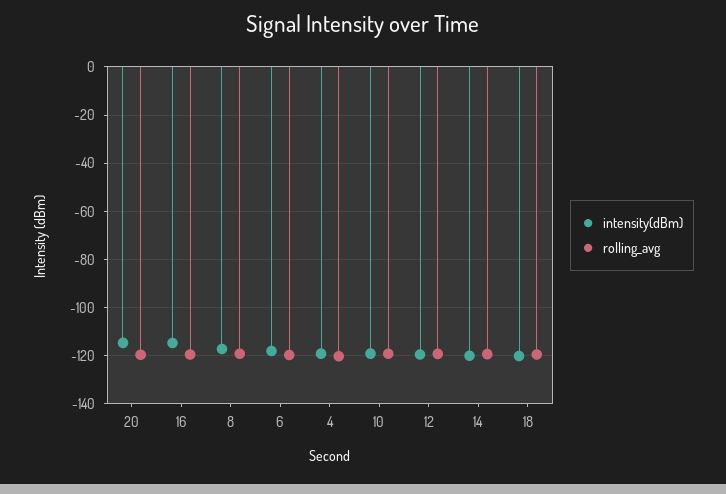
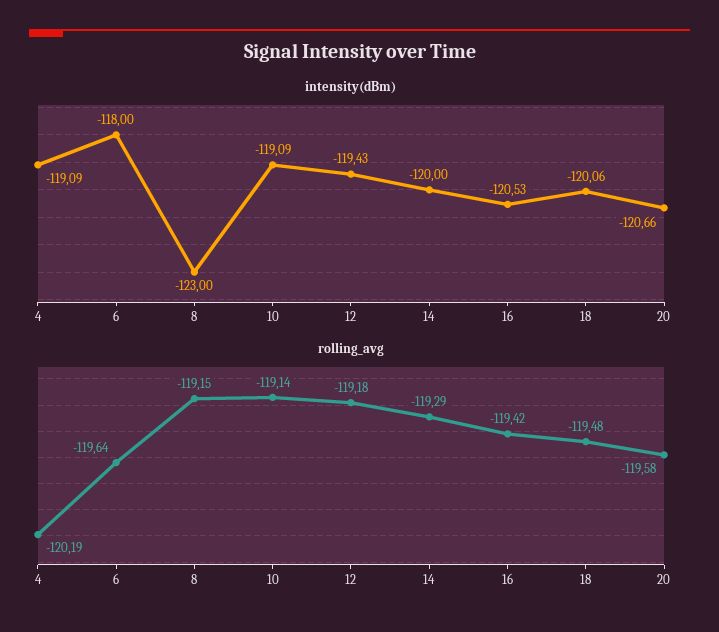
  {
    "intensity(dBm)": {
-     "20": -115,
+     "20": -120.66,
-     "16": -115,
+     "16": -120.53,
-     "8": -117.5,
+     "8": -123,
      "6": -118,
      "4": -119.09,
      "10": -119.09,
      "12": -119.43,
      "14": -120,
      "18": -120.06
    },
    "rolling_avg": {
      "20": -119.58,
      "16": -119.42,
      "8": -119.15,
      "6": -119.64,
      "4": -120.19,
      "10": -119.14,
      "12": -119.18,
      "14": -119.29,
      "18": -119.48
    }
  }

